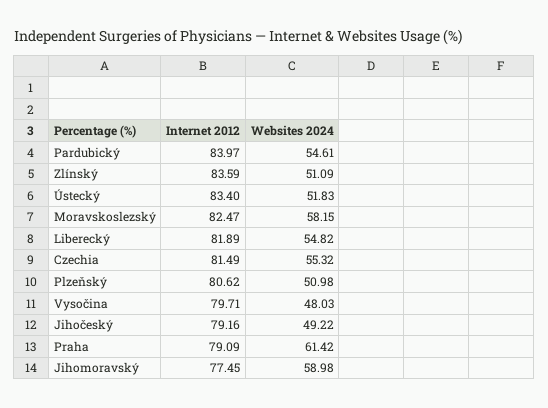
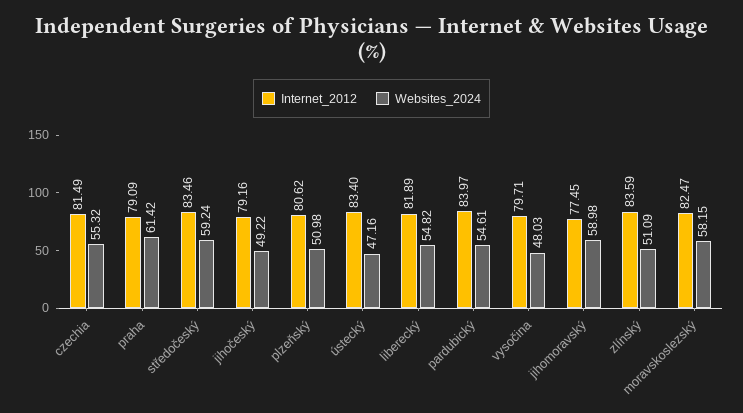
  {
    "Internet 2012": {
      "Pardubický": 83.97,
      "Zlínský": 83.59,
      "Ústecký": 83.4,
      "Moravskoslezský": 82.47,
      "Liberecký": 81.89,
      "Czechia": 81.49,
      "Plzeňský": 80.62,
      "Vysočina": 79.71,
      "Jihočeský": 79.16,
      "Praha": 79.09,
-     "Jihomoravský": 77.45
+     "Jihomoravský": 77.45,
+     "středočeský": 83.46
    },
    "Websites 2024": {
      "Pardubický": 54.61,
      "Zlínský": 51.09,
-     "Ústecký": 51.83,
+     "Ústecký": 47.16,
      "Moravskoslezský": 58.15,
      "Liberecký": 54.82,
      "Czechia": 55.32,
      "Plzeňský": 50.98,
      "Vysočina": 48.03,
      "Jihočeský": 49.22,
      "Praha": 61.42,
-     "Jihomoravský": 58.98
+     "Jihomoravský": 58.98,
+     "středočeský": 59.24
    }
  }

